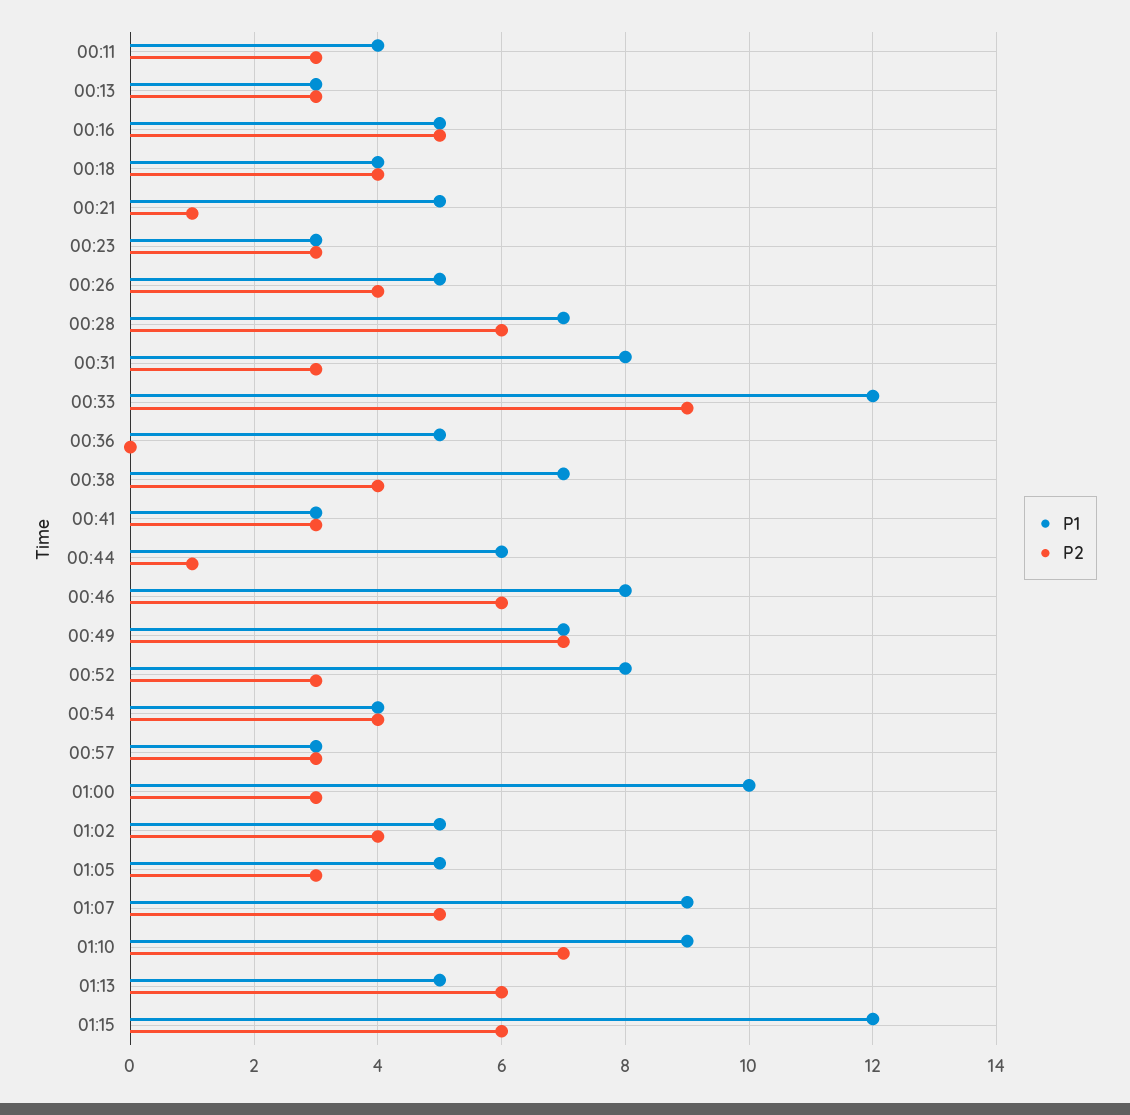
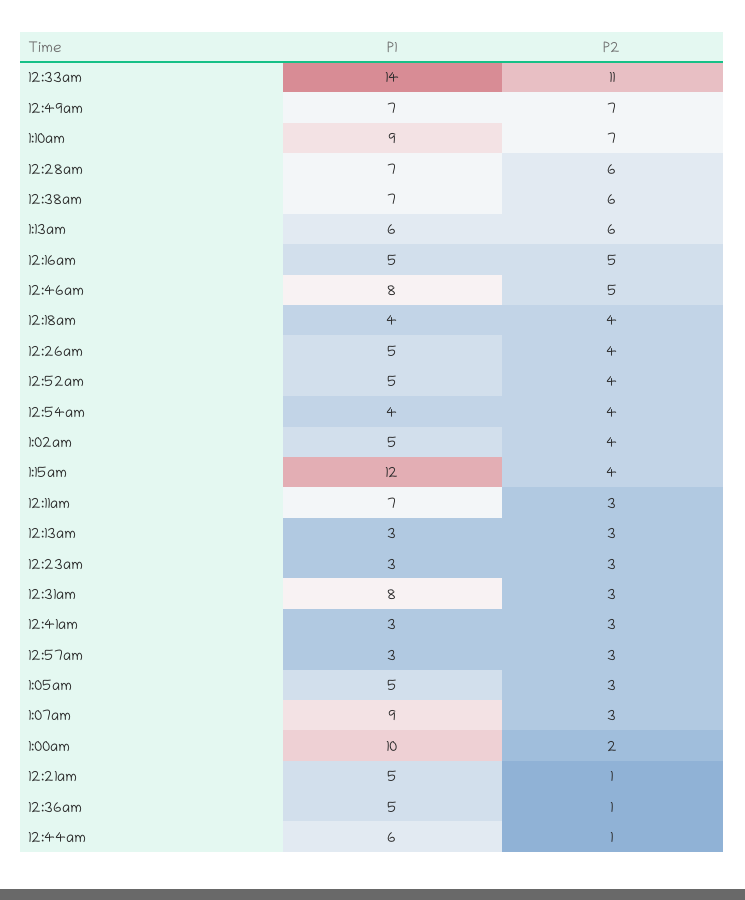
  {
    "P1": {
-     "00:11": 4,
+     "00:11": 7,
      "00:13": 3,
      "00:16": 5,
      "00:18": 4,
      "00:21": 5,
      "00:23": 3,
      "00:26": 5,
      "00:28": 7,
      "00:31": 8,
-     "00:33": 12,
+     "00:33": 14,
      "00:36": 5,
      "00:38": 7,
      "00:41": 3,
      "00:44": 6,
      "00:46": 8,
      "00:49": 7,
-     "00:52": 8,
+     "00:52": 5,
      "00:54": 4,
      "00:57": 3,
      "01:00": 10,
      "01:02": 5,
      "01:05": 5,
      "01:07": 9,
      "01:10": 9,
-     "01:13": 5,
+     "01:13": 6,
      "01:15": 12
    },
    "P2": {
      "00:11": 3,
      "00:13": 3,
      "00:16": 5,
      "00:18": 4,
      "00:21": 1,
      "00:23": 3,
      "00:26": 4,
      "00:28": 6,
      "00:31": 3,
-     "00:33": 9,
+     "00:33": 11,
-     "00:36": 0,
+     "00:36": 1,
-     "00:38": 4,
+     "00:38": 6,
      "00:41": 3,
      "00:44": 1,
-     "00:46": 6,
+     "00:46": 5,
      "00:49": 7,
-     "00:52": 3,
+     "00:52": 4,
      "00:54": 4,
      "00:57": 3,
-     "01:00": 3,
+     "01:00": 2,
      "01:02": 4,
      "01:05": 3,
-     "01:07": 5,
+     "01:07": 3,
      "01:10": 7,
      "01:13": 6,
-     "01:15": 6
+     "01:15": 4
    }
  }

